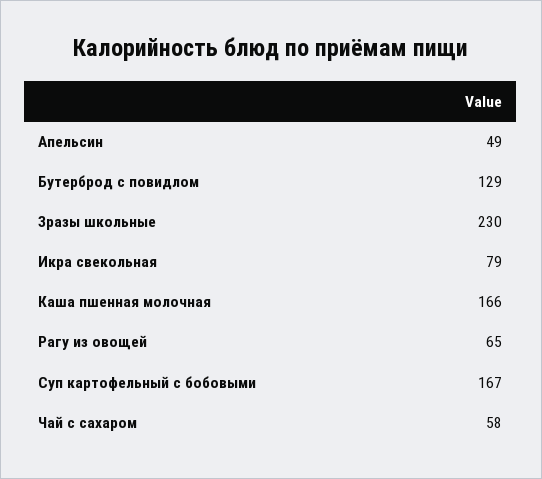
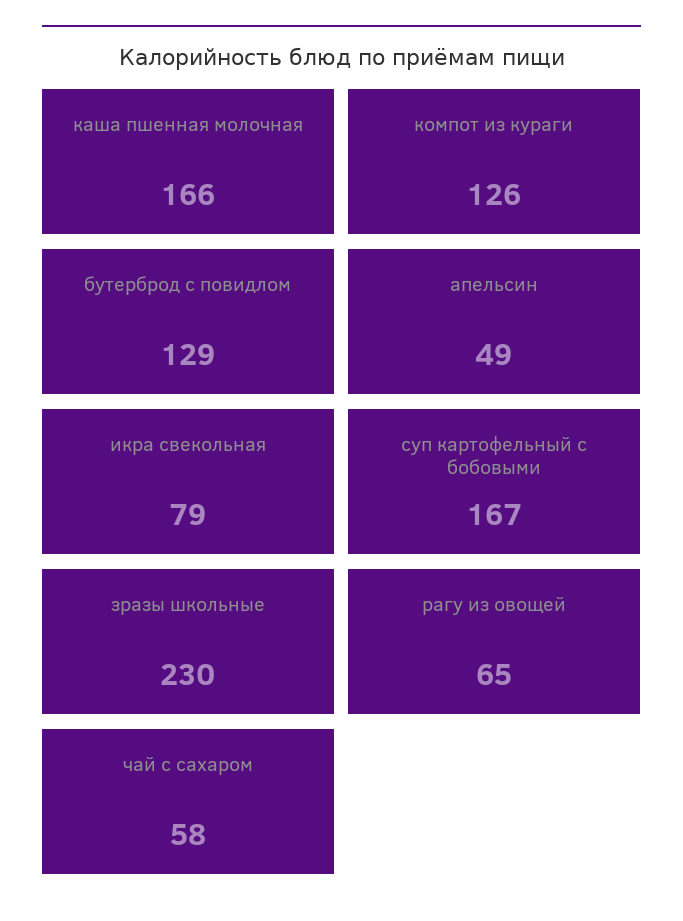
  {
    "Апельсин": 49,
    "Бутерброд с повидлом": 129,
    "Зразы школьные": 230,
    "Икра свекольная": 79,
    "Каша пшенная молочная": 166,
    "Рагу из овощей": 65,
    "Суп картофельный с бобовыми": 167,
-   "Чай с сахаром": 58
+   "Чай с сахаром": 58,
+   "компот из кураги": 126
  }

